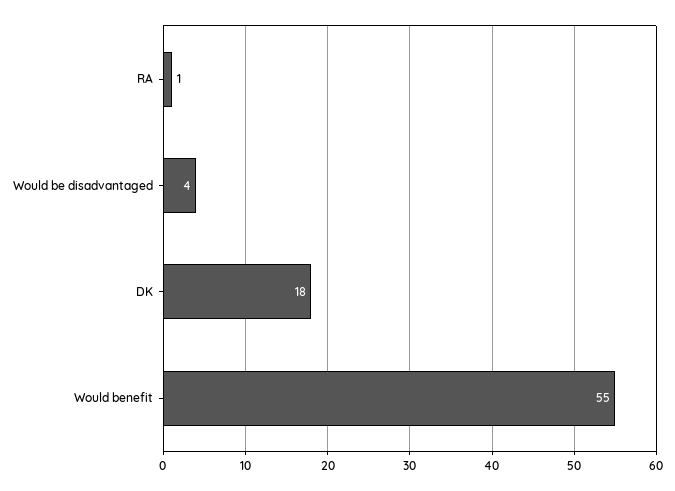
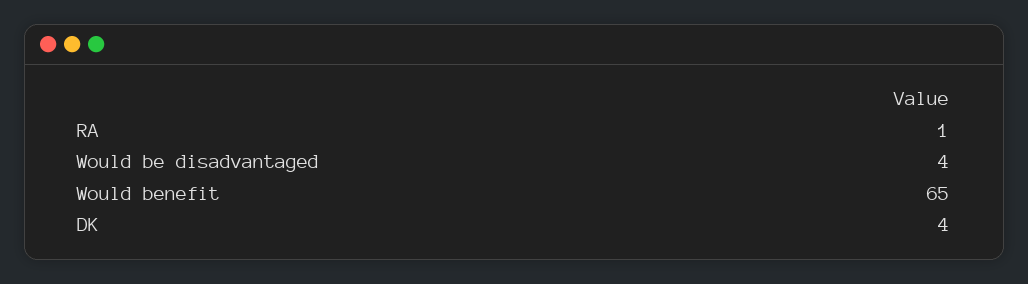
  {
    "RA": 1,
    "Would be disadvantaged": 4,
-   "DK": 18,
+   "DK": 4,
-   "Would benefit": 55
+   "Would benefit": 65
  }

